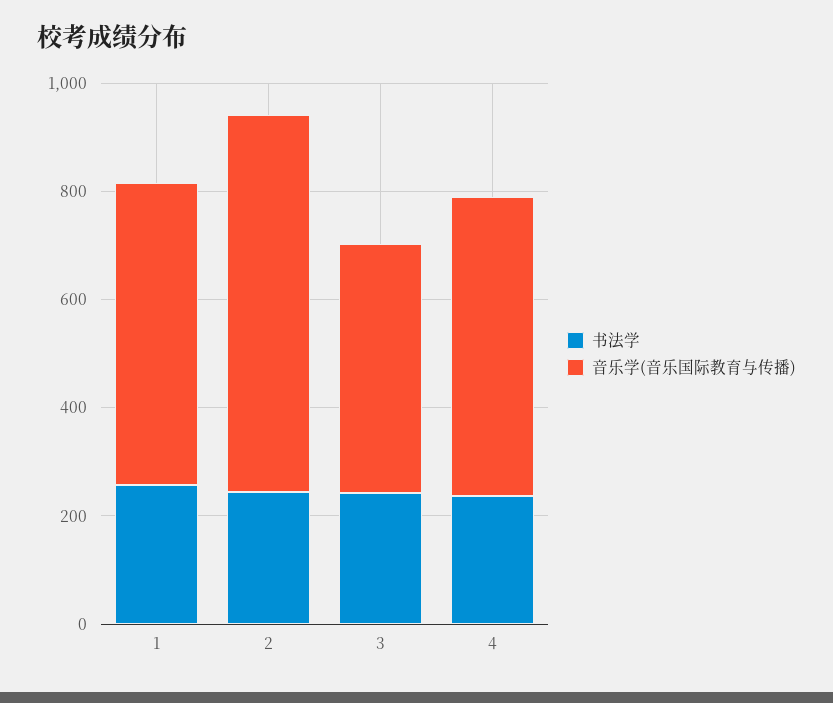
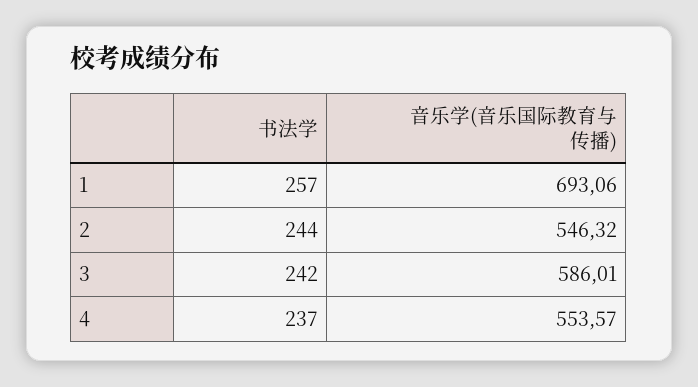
  {
    "书法学": {
      "1": 257,
      "2": 244,
      "3": 242,
      "4": 237
    },
    "音乐学(音乐国际教育与传播)": {
-     "1": 550,
+     "1": 693.06,
-     "2": 700,
+     "2": 546.32,
-     "3": 450,
+     "3": 586.01,
      "4": 553.57
    }
  }

